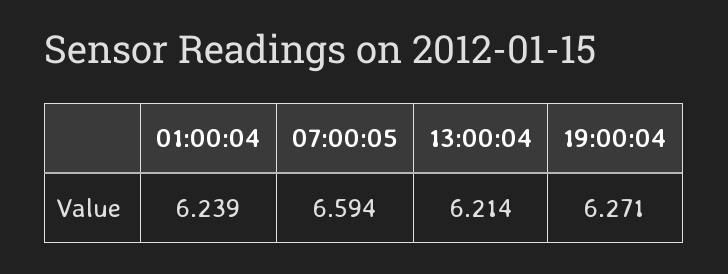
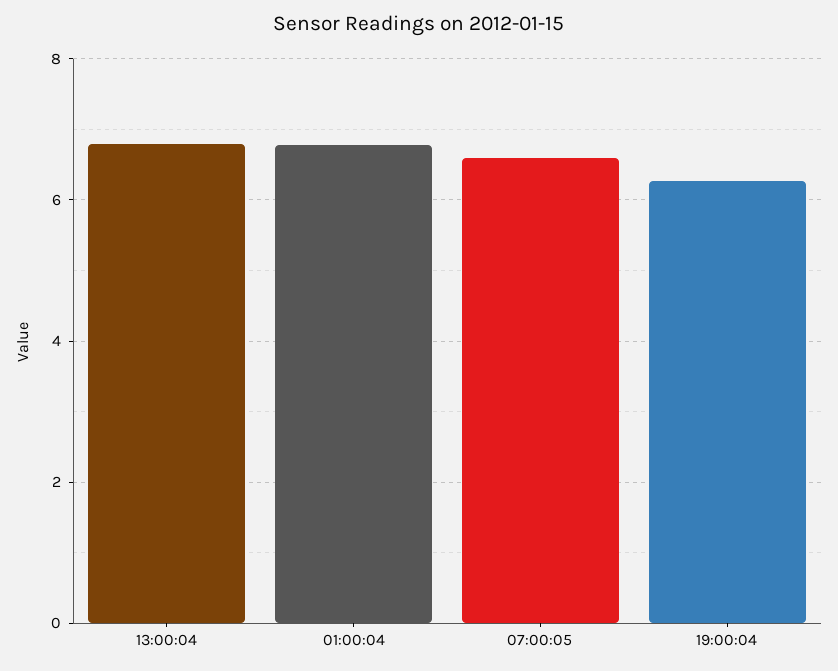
  {
-   "01:00:04": 6.239,
+   "01:00:04": 6.8,
    "07:00:05": 6.594,
-   "13:00:04": 6.214,
+   "13:00:04": 6.8,
    "19:00:04": 6.271
  }

